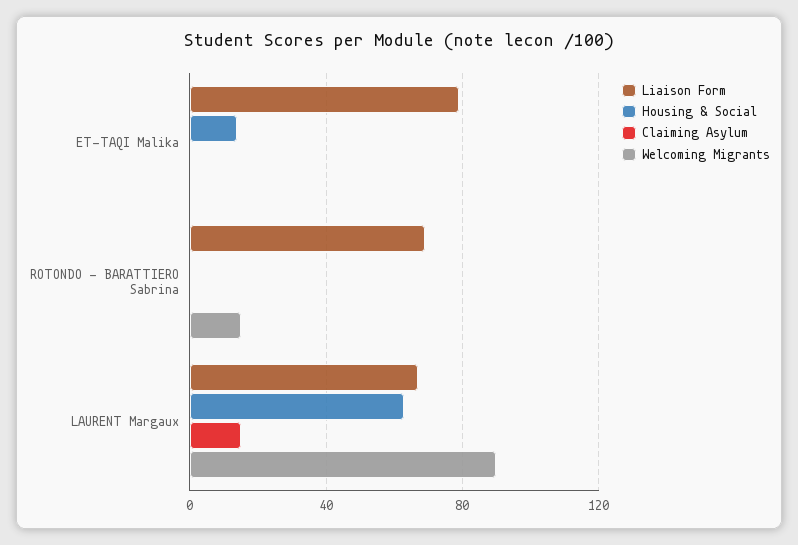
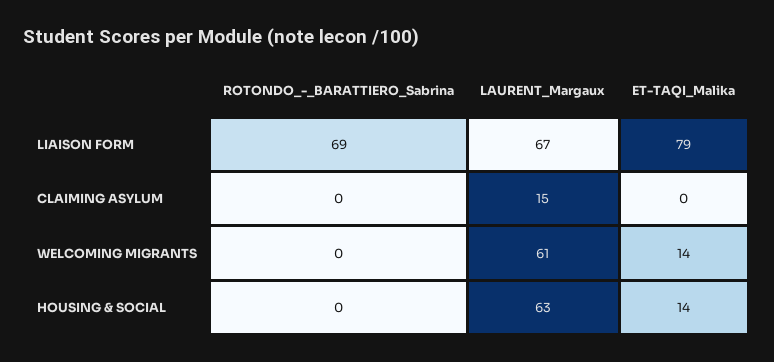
  {
    "Liaison Form": {
      "ET-TAQI Malika": 79,
      "ROTONDO - BARATTIERO Sabrina": 69,
      "LAURENT Margaux": 67
    },
    "Housing & Social": {
      "ET-TAQI Malika": 14,
      "ROTONDO - BARATTIERO Sabrina": 0,
      "LAURENT Margaux": 63
    },
    "Claiming Asylum": {
      "ET-TAQI Malika": 0,
      "ROTONDO - BARATTIERO Sabrina": 0,
      "LAURENT Margaux": 15
    },
    "Welcoming Migrants": {
-     "ET-TAQI Malika": 0,
+     "ET-TAQI Malika": 14,
-     "ROTONDO - BARATTIERO Sabrina": 15,
+     "ROTONDO - BARATTIERO Sabrina": 0,
-     "LAURENT Margaux": 90
+     "LAURENT Margaux": 61
    }
  }

